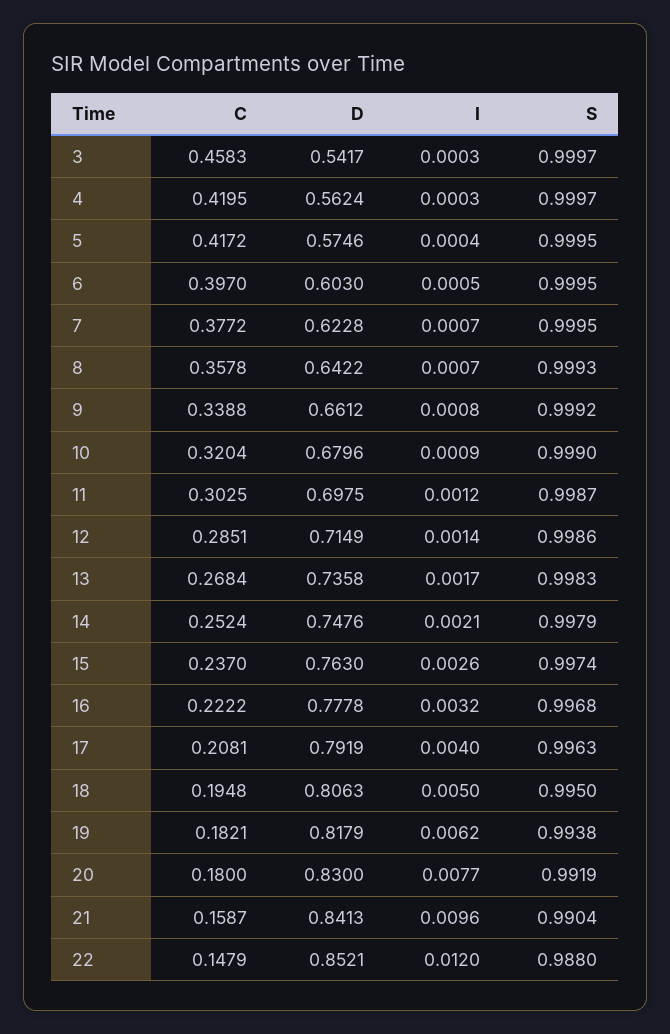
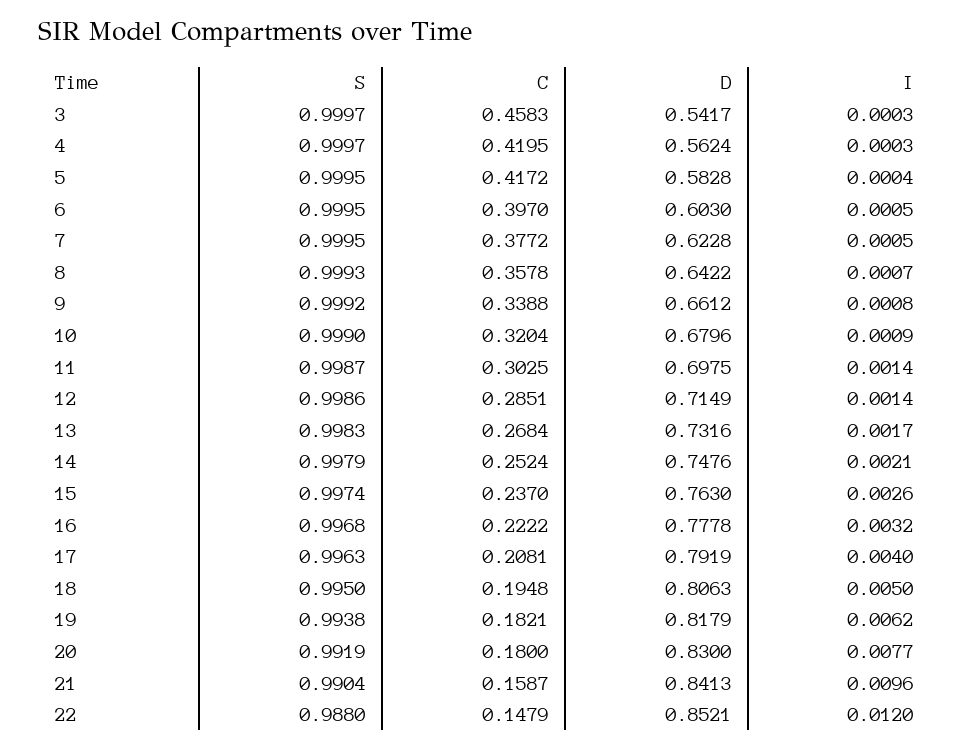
  {
    "C": {
      "3": 0.4583,
      "4": 0.4195,
      "5": 0.4172,
      "6": 0.397,
      "7": 0.3772,
      "8": 0.3578,
      "9": 0.3388,
      "10": 0.3204,
      "11": 0.3025,
      "12": 0.2851,
      "13": 0.2684,
      "14": 0.2524,
      "15": 0.237,
      "16": 0.2222,
      "17": 0.2081,
      "18": 0.1948,
      "19": 0.1821,
      "20": 0.18,
      "21": 0.1587,
      "22": 0.1479
    },
    "D": {
      "3": 0.5417,
      "4": 0.5624,
-     "5": 0.5746,
+     "5": 0.5828,
      "6": 0.603,
      "7": 0.6228,
      "8": 0.6422,
      "9": 0.6612,
      "10": 0.6796,
      "11": 0.6975,
      "12": 0.7149,
-     "13": 0.7358,
+     "13": 0.7316,
      "14": 0.7476,
      "15": 0.763,
      "16": 0.7778,
      "17": 0.7919,
      "18": 0.8063,
      "19": 0.8179,
      "20": 0.83,
      "21": 0.8413,
      "22": 0.8521
    },
    "I": {
      "3": 0.0003,
      "4": 0.0003,
      "5": 0.0004,
      "6": 0.0005,
-     "7": 0.0007,
+     "7": 0.0005,
      "8": 0.0007,
      "9": 0.0008,
      "10": 0.0009,
-     "11": 0.0012,
+     "11": 0.0014,
      "12": 0.0014,
      "13": 0.0017,
      "14": 0.0021,
      "15": 0.0026,
      "16": 0.0032,
      "17": 0.004,
      "18": 0.005,
      "19": 0.0062,
      "20": 0.0077,
      "21": 0.0096,
      "22": 0.012
    },
    "S": {
      "3": 0.9997,
      "4": 0.9997,
      "5": 0.9995,
      "6": 0.9995,
      "7": 0.9995,
      "8": 0.9993,
      "9": 0.9992,
      "10": 0.999,
      "11": 0.9987,
      "12": 0.9986,
      "13": 0.9983,
      "14": 0.9979,
      "15": 0.9974,
      "16": 0.9968,
      "17": 0.9963,
      "18": 0.995,
      "19": 0.9938,
      "20": 0.9919,
      "21": 0.9904,
      "22": 0.988
    }
  }

